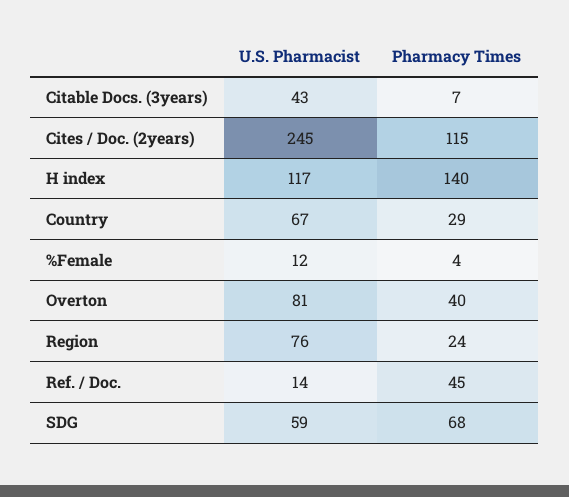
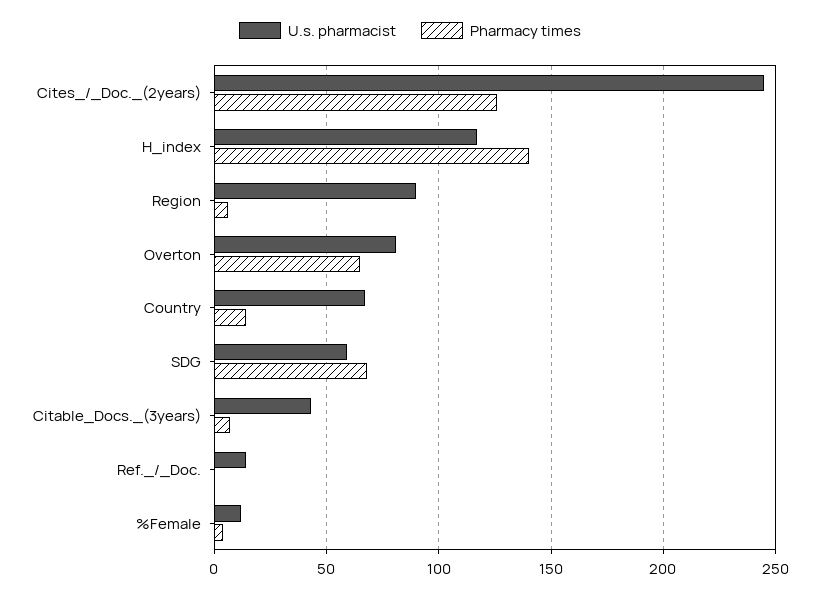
  {
    "U.S. Pharmacist": {
      "Citable Docs. (3years)": 43,
      "Cites / Doc. (2years)": 245,
      "H index": 117,
      "Country": 67,
      "%Female": 12,
      "Overton": 81,
-     "Region": 76,
+     "Region": 90,
      "Ref. / Doc.": 14,
      "SDG": 59
    },
    "Pharmacy Times": {
      "Citable Docs. (3years)": 7,
-     "Cites / Doc. (2years)": 115,
+     "Cites / Doc. (2years)": 125,
      "H index": 140,
-     "Country": 29,
+     "Country": 15,
      "%Female": 4,
-     "Overton": 40,
+     "Overton": 65,
-     "Region": 24,
+     "Region": 5,
-     "Ref. / Doc.": 45,
+     "Ref. / Doc.": 0,
      "SDG": 68
    }
  }

